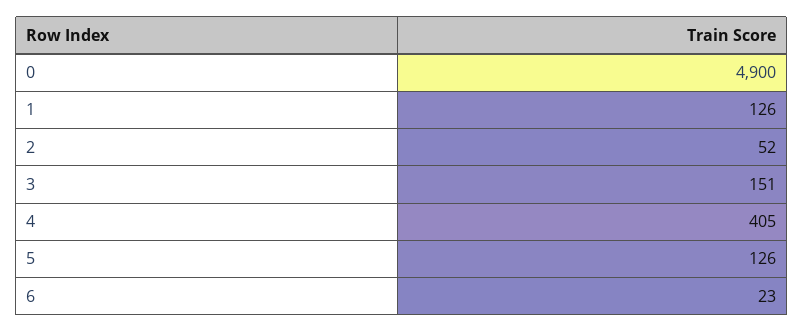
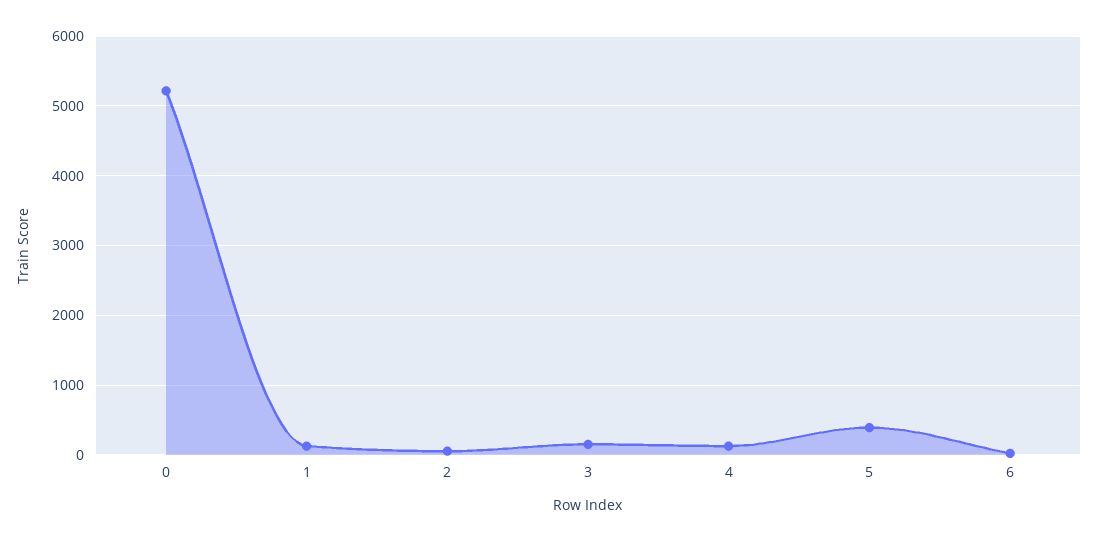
  {
-   "0": 4900,
+   "0": 5200,
    "1": 126,
    "2": 52,
    "3": 151,
-   "4": 405,
+   "4": 100,
-   "5": 126,
+   "5": 400,
    "6": 23
  }

